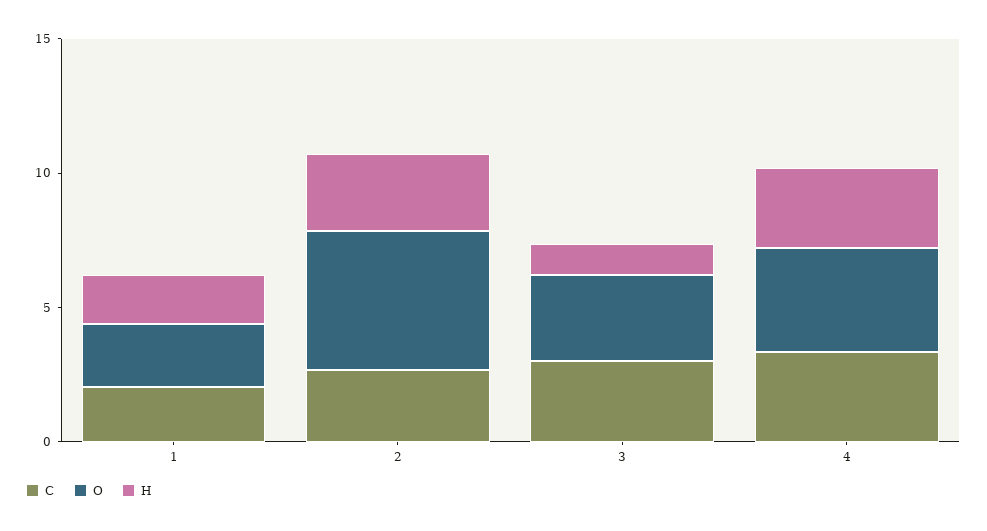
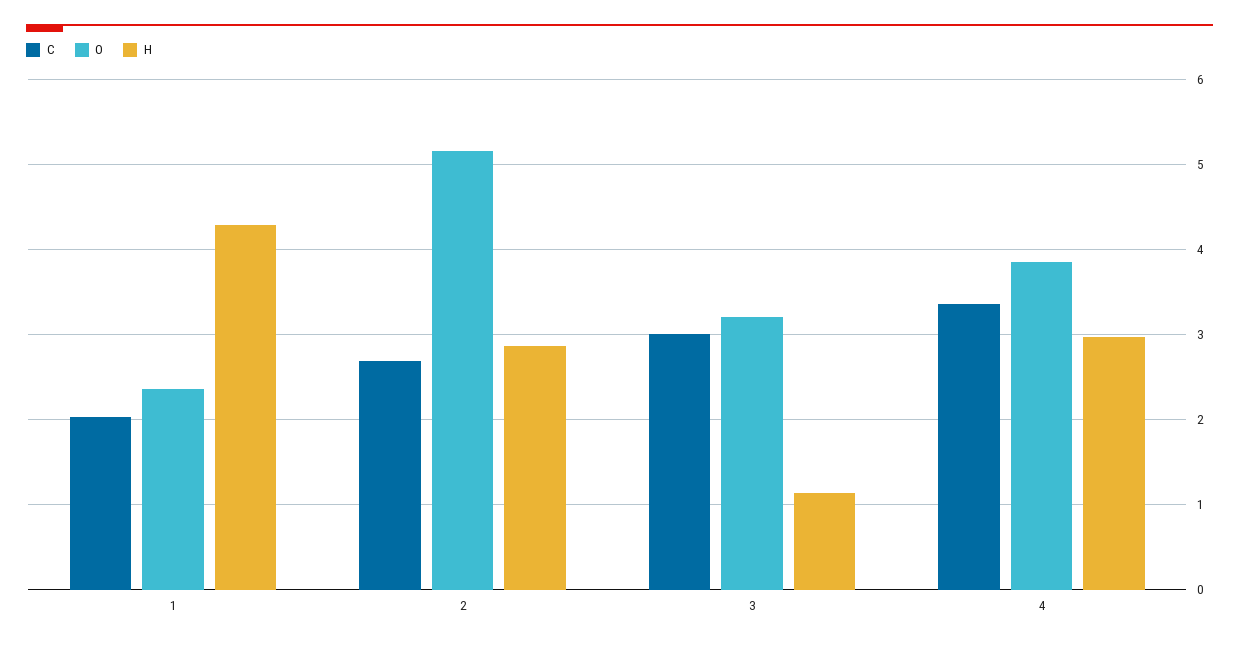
  {
    "C": {
      "1": 2,
      "2": 2.7,
      "3": 3,
      "4": 3.4
    },
    "O": {
      "1": 2.4,
      "2": 5.2,
      "3": 3.2,
      "4": 3.9
    },
    "H": {
-     "1": 2,
+     "1": 4.3,
      "2": 2.9,
      "3": 1.1,
      "4": 3
    }
  }

